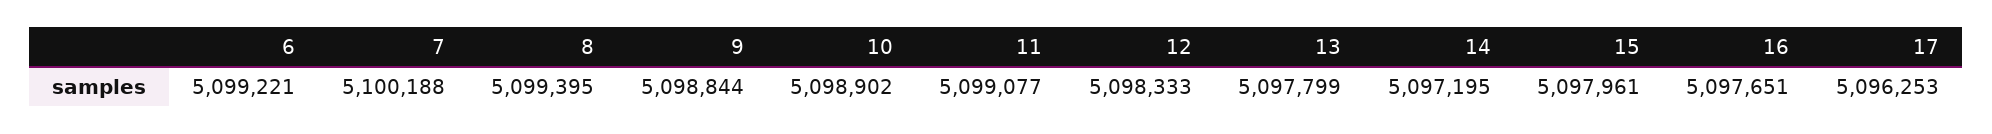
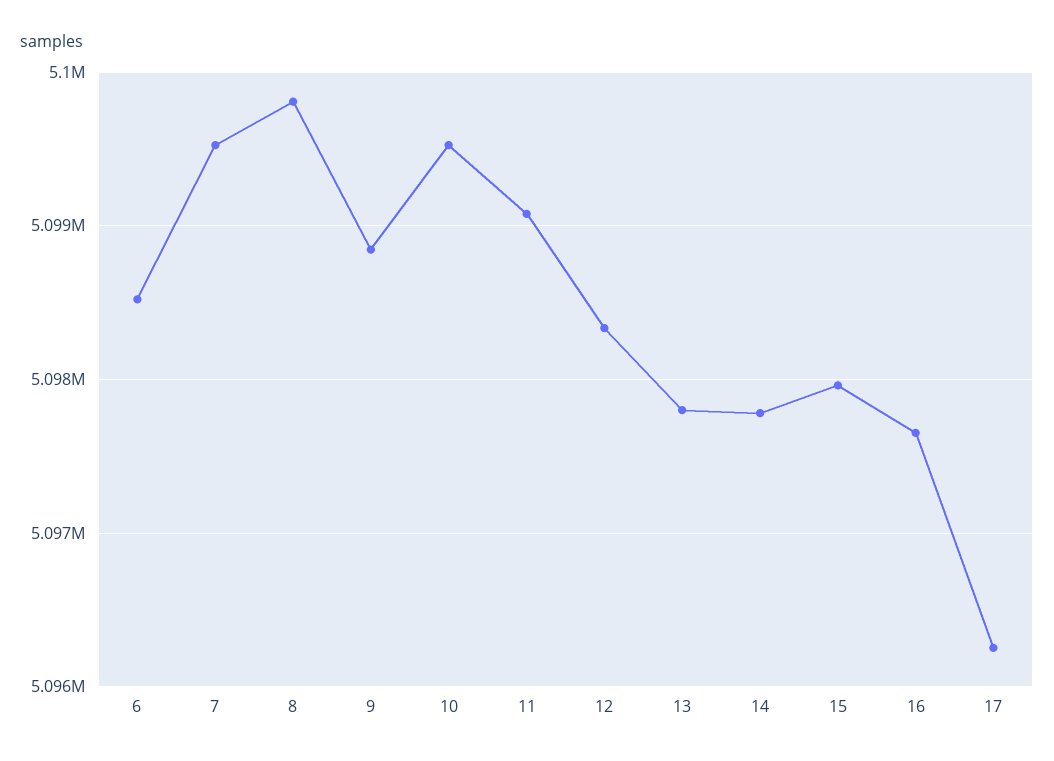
  {
-   "6": 5099221,
+   "6": 5098500,
-   "7": 5100188,
+   "7": 5099500,
-   "8": 5099395,
+   "8": 5099800,
    "9": 5098844,
-   "10": 5098902,
+   "10": 5099500,
    "11": 5099077,
    "12": 5098333,
    "13": 5097799,
-   "14": 5097195,
+   "14": 5097800,
    "15": 5097961,
    "16": 5097651,
    "17": 5096253
  }

